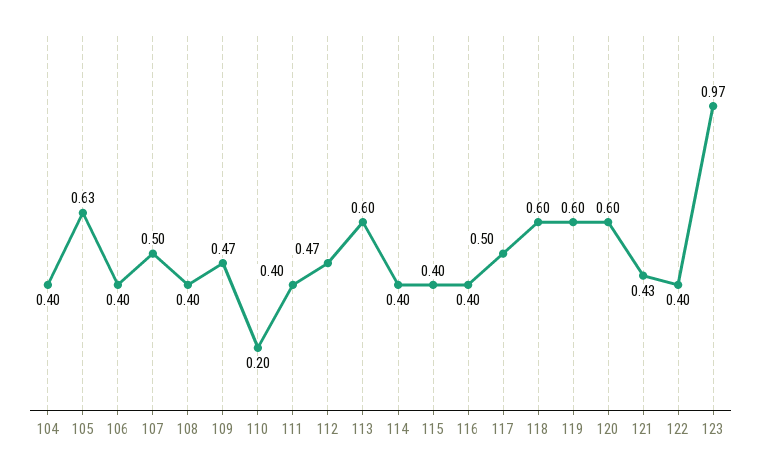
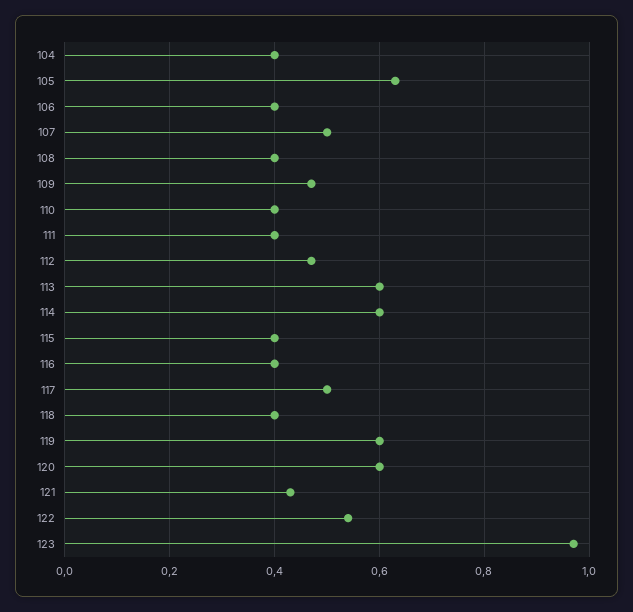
  {
    "104": 0.4,
    "105": 0.63,
    "106": 0.4,
    "107": 0.5,
    "108": 0.4,
    "109": 0.47,
-   "110": 0.2,
+   "110": 0.4,
    "111": 0.4,
    "112": 0.47,
    "113": 0.6,
-   "114": 0.4,
+   "114": 0.6,
    "115": 0.4,
    "116": 0.4,
    "117": 0.5,
-   "118": 0.6,
+   "118": 0.4,
    "119": 0.6,
    "120": 0.6,
    "121": 0.43,
-   "122": 0.4,
+   "122": 0.55,
    "123": 0.97
  }

